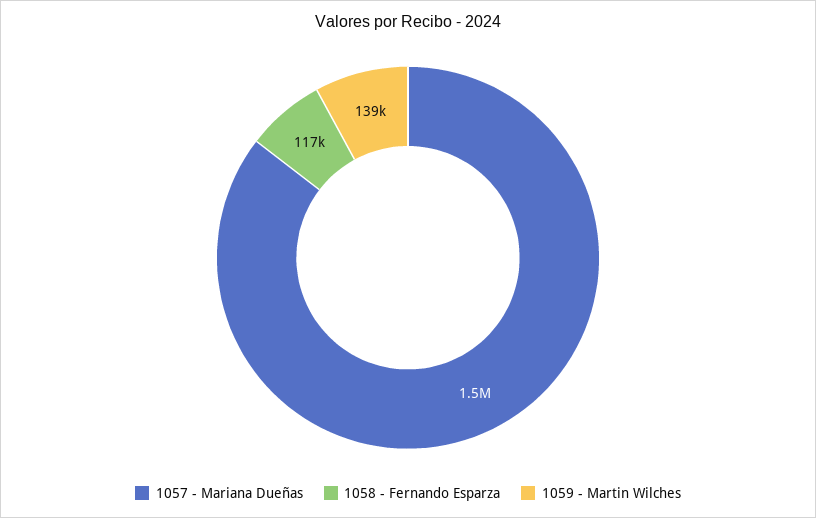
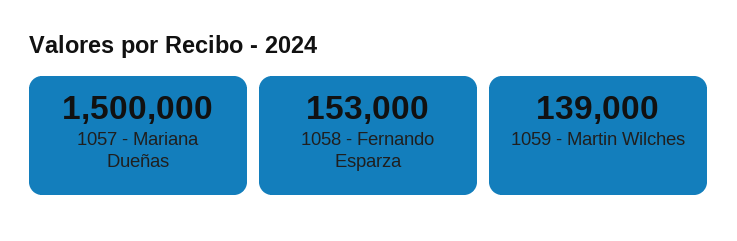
  {
    "1057 - Mariana Dueñas": 1500000,
-   "1058 - Fernando Esparza": 117000,
+   "1058 - Fernando Esparza": 153000,
    "1059 - Martin Wilches": 139000
  }

